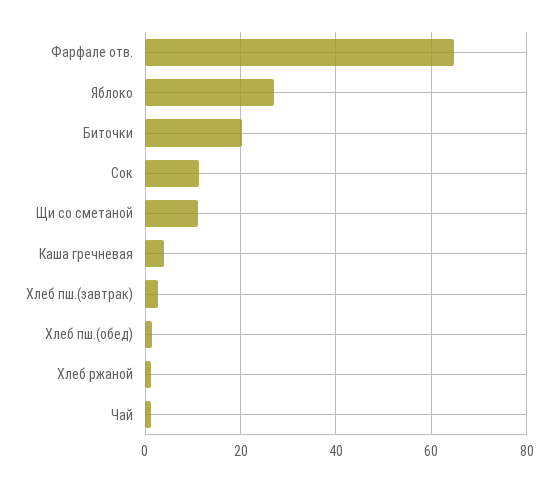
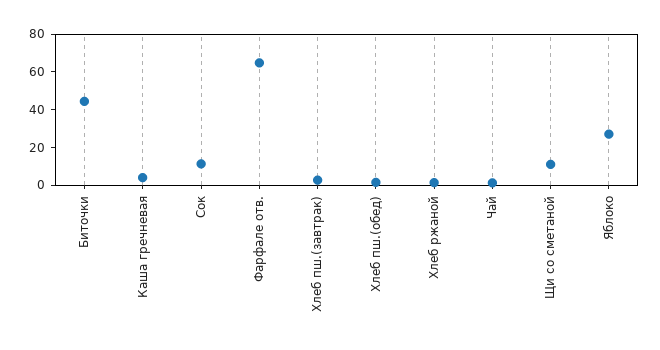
  {
    "Фарфале отв.": 64,
    "Яблоко": 28,
-   "Биточки": 20,
+   "Биточки": 45,
    "Сок": 12,
    "Щи со сметаной": 10,
    "Каша гречневая": 4,
    "Хлеб пш.(завтрак)": 2,
    "Хлеб пш.(обед)": 2,
    "Хлеб ржаной": 2,
    "Чай": 2
  }

